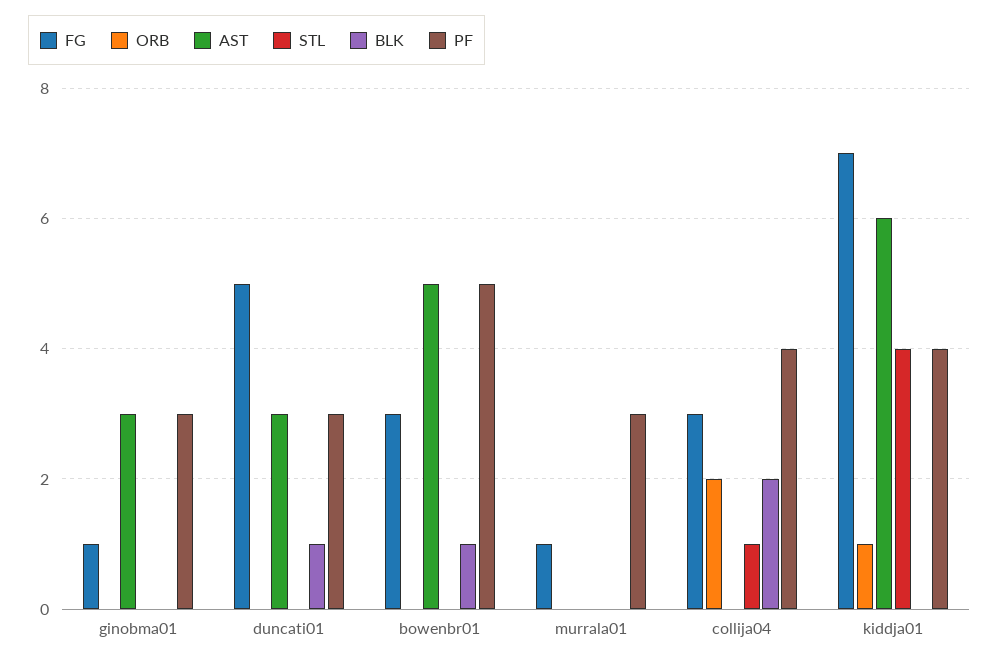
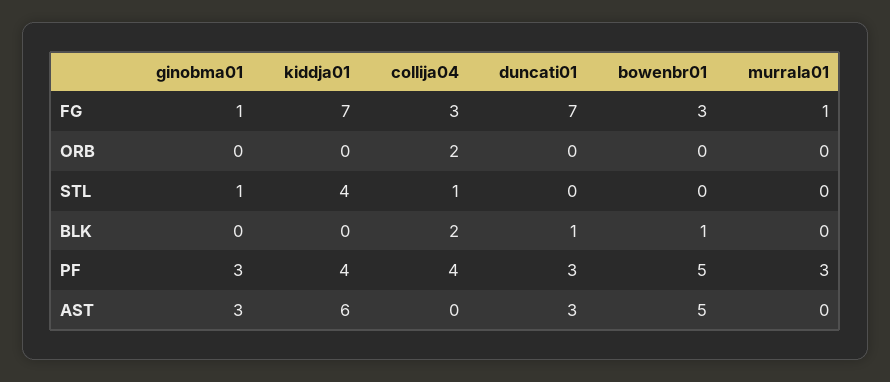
  {
    "FG": {
      "ginobma01": 1,
-     "duncati01": 5,
+     "duncati01": 7,
      "bowenbr01": 3,
      "murrala01": 1,
      "collija04": 3,
      "kiddja01": 7
    },
    "ORB": {
      "ginobma01": 0,
      "duncati01": 0,
      "bowenbr01": 0,
      "murrala01": 0,
      "collija04": 2,
-     "kiddja01": 1
+     "kiddja01": 0
    },
    "AST": {
      "ginobma01": 3,
      "duncati01": 3,
      "bowenbr01": 5,
      "murrala01": 0,
      "collija04": 0,
      "kiddja01": 6
    },
    "STL": {
-     "ginobma01": 0,
+     "ginobma01": 1,
      "duncati01": 0,
      "bowenbr01": 0,
      "murrala01": 0,
      "collija04": 1,
      "kiddja01": 4
    },
    "BLK": {
      "ginobma01": 0,
      "duncati01": 1,
      "bowenbr01": 1,
      "murrala01": 0,
      "collija04": 2,
      "kiddja01": 0
    },
    "PF": {
      "ginobma01": 3,
      "duncati01": 3,
      "bowenbr01": 5,
      "murrala01": 3,
      "collija04": 4,
      "kiddja01": 4
    }
  }

